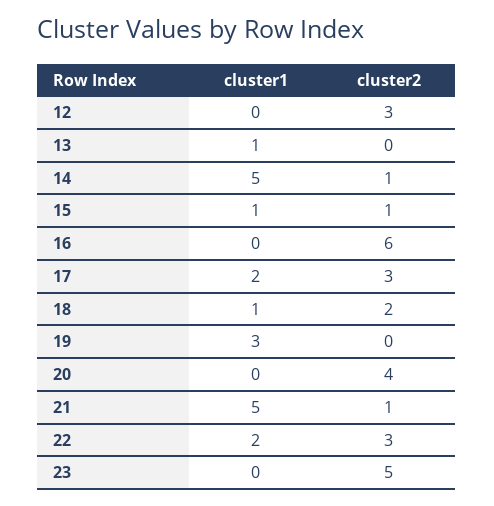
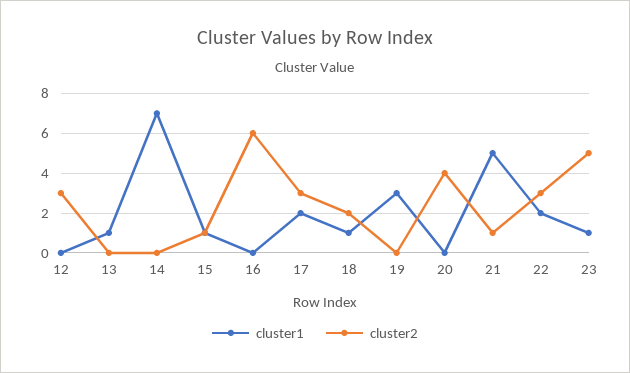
  {
    "cluster1": {
      "12": 0,
      "13": 1,
-     "14": 5,
+     "14": 7,
      "15": 1,
      "16": 0,
      "17": 2,
      "18": 1,
      "19": 3,
      "20": 0,
      "21": 5,
      "22": 2,
-     "23": 0
+     "23": 1
    },
    "cluster2": {
      "12": 3,
      "13": 0,
-     "14": 1,
+     "14": 0,
      "15": 1,
      "16": 6,
      "17": 3,
      "18": 2,
      "19": 0,
      "20": 4,
      "21": 1,
      "22": 3,
      "23": 5
    }
  }

